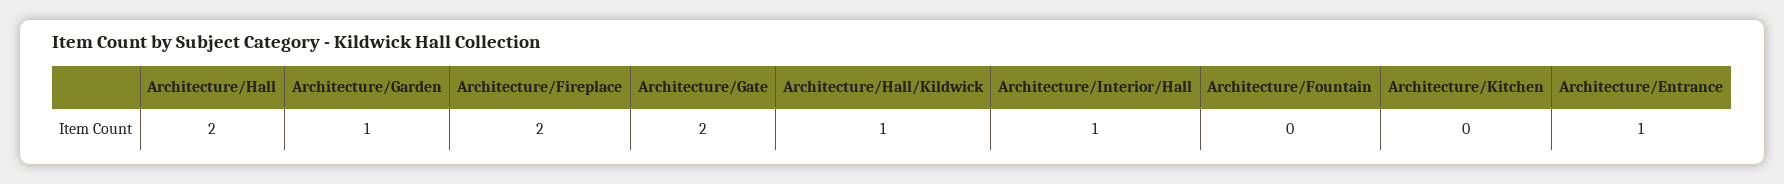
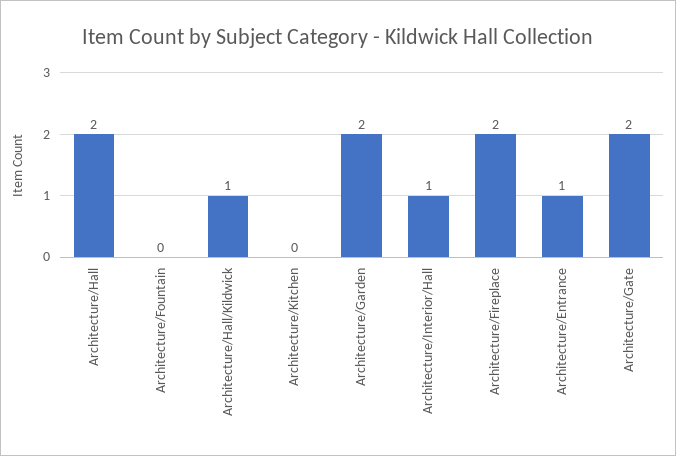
  {
    "Architecture/Hall": 2,
-   "Architecture/Garden": 1,
+   "Architecture/Garden": 2,
    "Architecture/Fireplace": 2,
    "Architecture/Gate": 2,
    "Architecture/Hall/Kildwick": 1,
    "Architecture/Interior/Hall": 1,
    "Architecture/Fountain": 0,
    "Architecture/Kitchen": 0,
    "Architecture/Entrance": 1
  }

